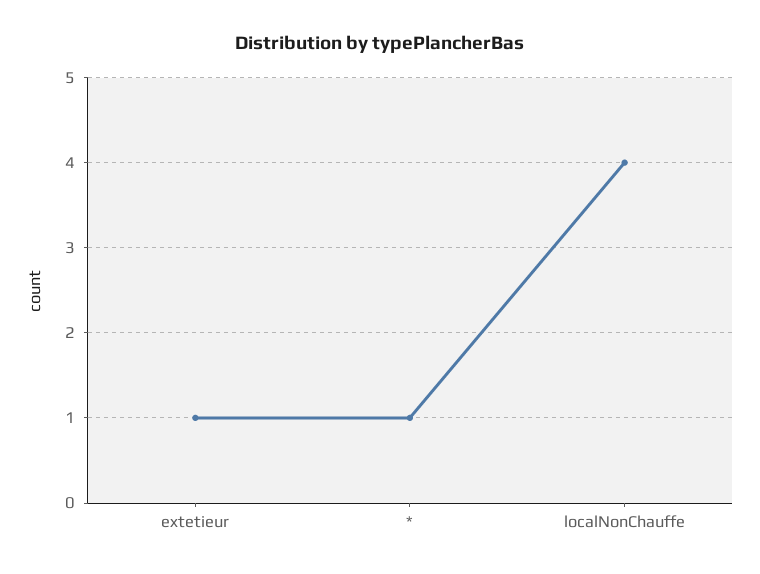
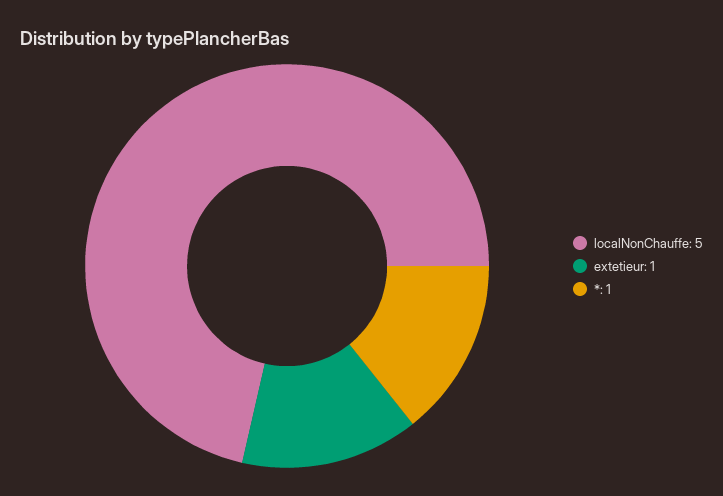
  {
    "extetieur": 1,
    "*": 1,
-   "localNonChauffe": 4
+   "localNonChauffe": 5
  }

